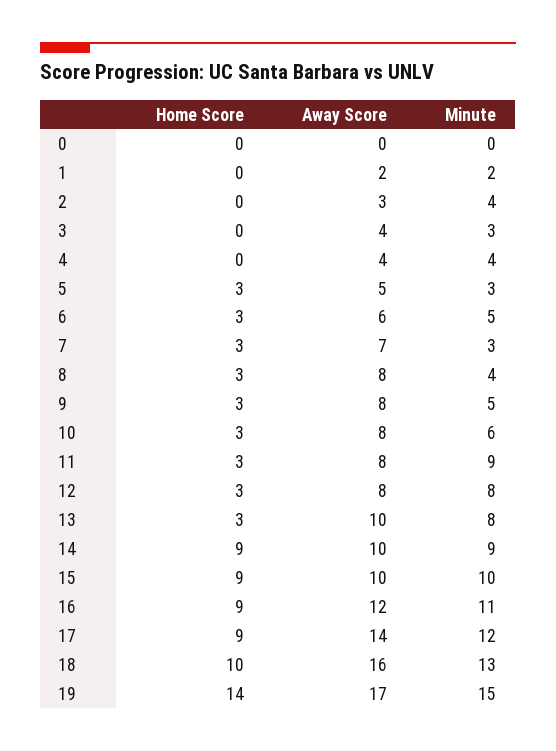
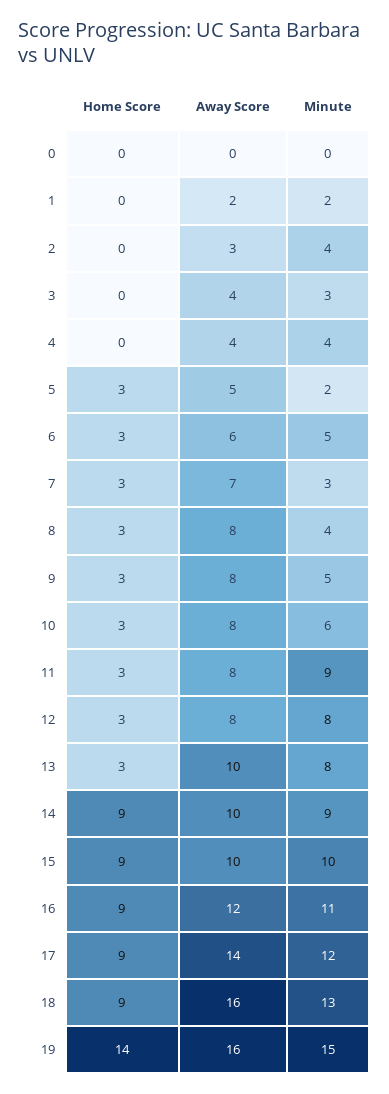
  {
    "Home Score": {
      "0": 0,
      "1": 0,
      "2": 0,
      "3": 0,
      "4": 0,
      "5": 3,
      "6": 3,
      "7": 3,
      "8": 3,
      "9": 3,
      "10": 3,
      "11": 3,
      "12": 3,
      "13": 3,
      "14": 9,
      "15": 9,
      "16": 9,
      "17": 9,
-     "18": 10,
+     "18": 9,
      "19": 14
    },
    "Away Score": {
      "0": 0,
      "1": 2,
      "2": 3,
      "3": 4,
      "4": 4,
      "5": 5,
      "6": 6,
      "7": 7,
      "8": 8,
      "9": 8,
      "10": 8,
      "11": 8,
      "12": 8,
      "13": 10,
      "14": 10,
      "15": 10,
      "16": 12,
      "17": 14,
      "18": 16,
-     "19": 17
+     "19": 16
    },
    "Minute": {
      "0": 0,
      "1": 2,
      "2": 4,
      "3": 3,
      "4": 4,
-     "5": 3,
+     "5": 2,
      "6": 5,
      "7": 3,
      "8": 4,
      "9": 5,
      "10": 6,
      "11": 9,
      "12": 8,
      "13": 8,
      "14": 9,
      "15": 10,
      "16": 11,
      "17": 12,
      "18": 13,
      "19": 15
    }
  }

